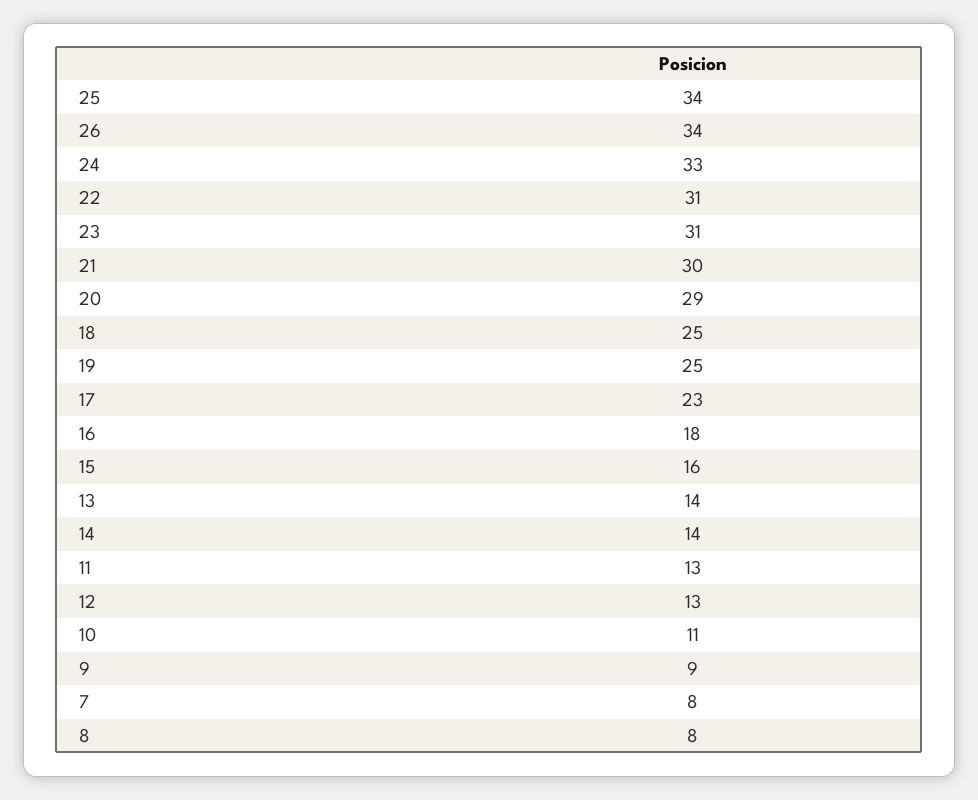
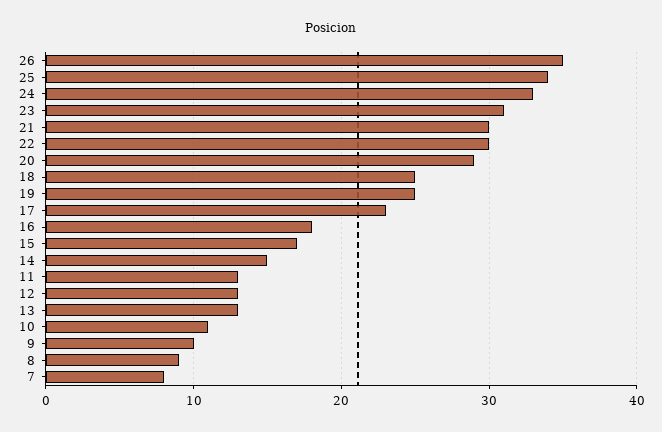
  {
    "25": 34,
-   "26": 34,
+   "26": 35,
    "24": 33,
-   "22": 31,
+   "22": 30,
    "23": 31,
    "21": 30,
    "20": 29,
    "18": 25,
    "19": 25,
    "17": 23,
    "16": 18,
-   "15": 16,
+   "15": 17,
-   "13": 14,
+   "13": 13,
-   "14": 14,
+   "14": 15,
    "11": 13,
    "12": 13,
    "10": 11,
-   "9": 9,
+   "9": 10,
    "7": 8,
-   "8": 8
+   "8": 9
  }

